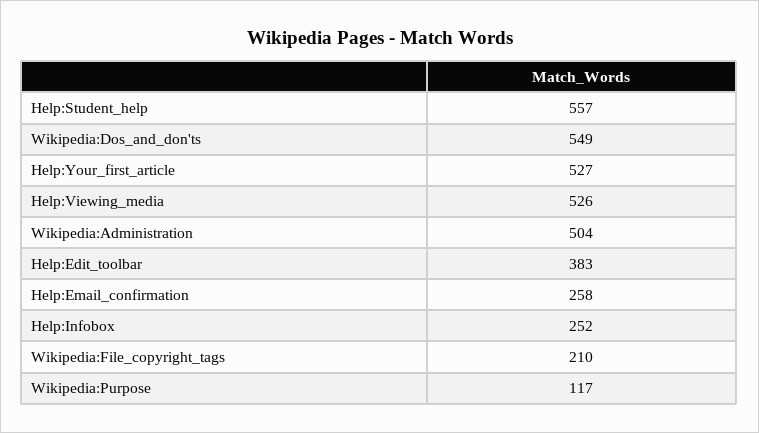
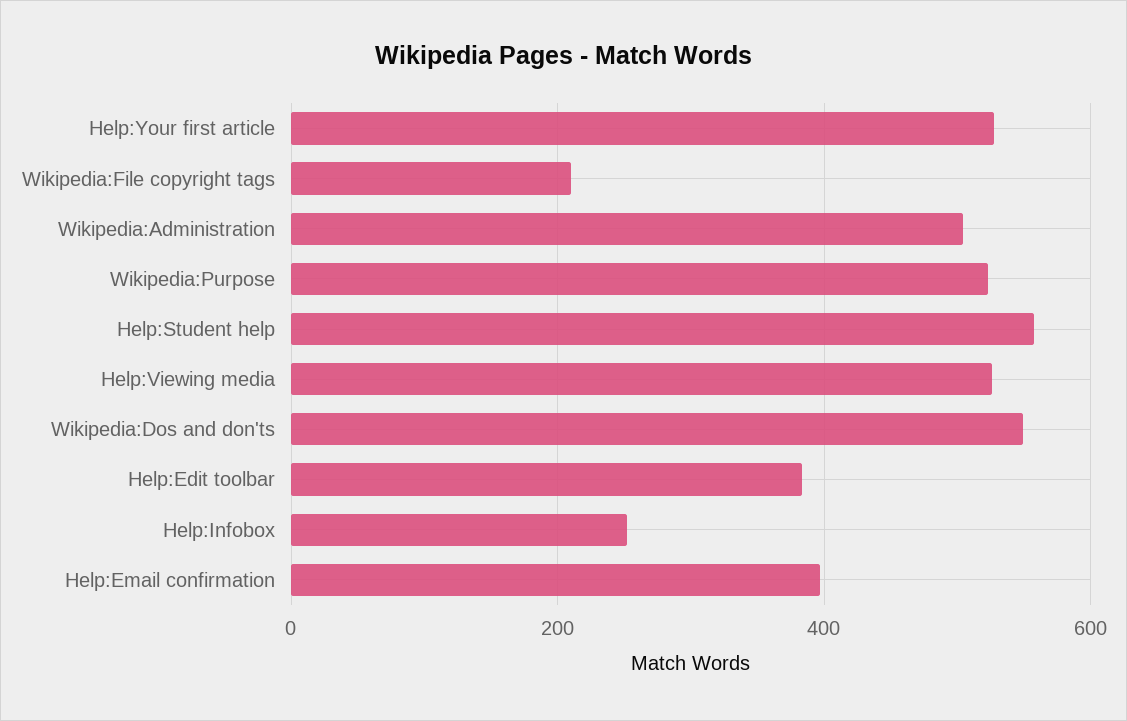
  {
    "Help:Student_help": 557,
    "Wikipedia:Dos_and_don'ts": 549,
    "Help:Your_first_article": 527,
    "Help:Viewing_media": 526,
    "Wikipedia:Administration": 504,
    "Help:Edit_toolbar": 383,
-   "Help:Email_confirmation": 258,
+   "Help:Email_confirmation": 400,
    "Help:Infobox": 252,
    "Wikipedia:File_copyright_tags": 210,
-   "Wikipedia:Purpose": 117
+   "Wikipedia:Purpose": 520
  }

